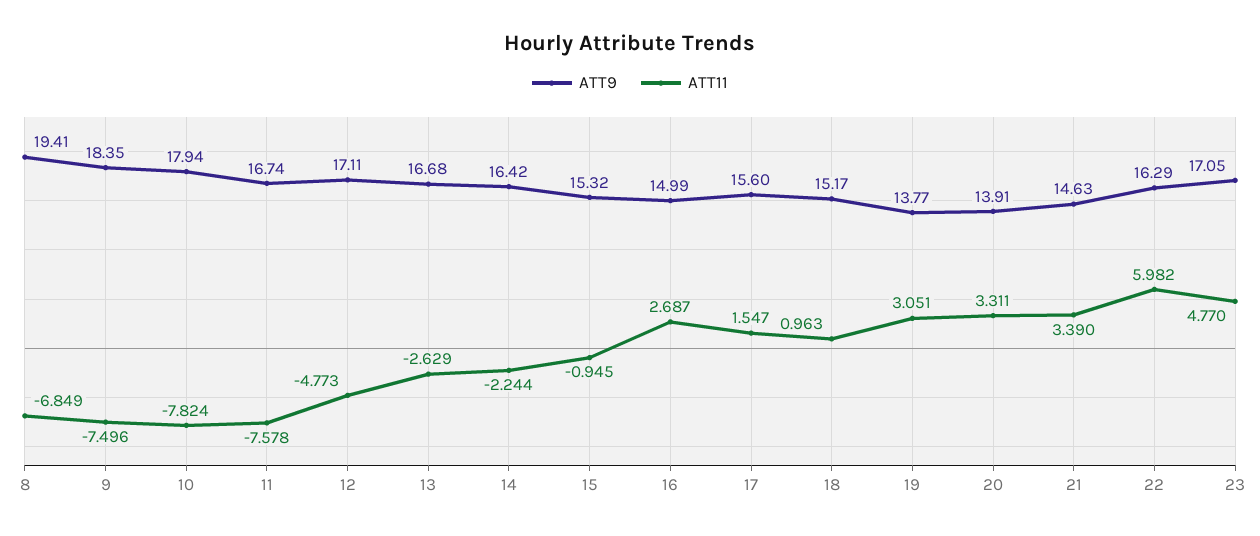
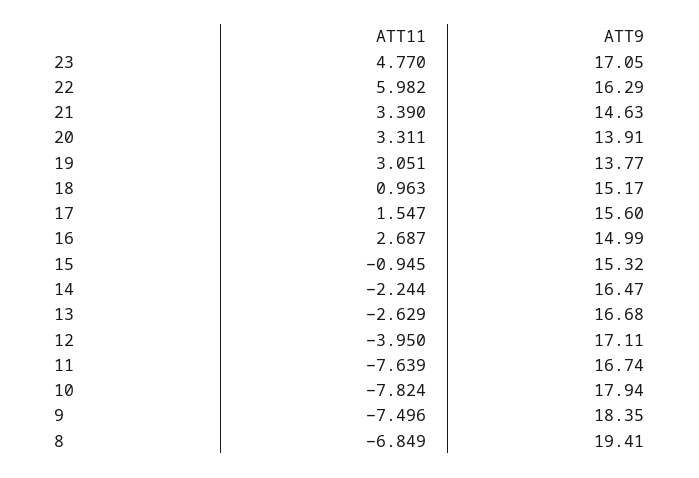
  {
    "ATT9": {
      "8": 19.41,
      "9": 18.35,
      "10": 17.94,
      "11": 16.74,
      "12": 17.11,
      "13": 16.68,
-     "14": 16.42,
+     "14": 16.47,
      "15": 15.32,
      "16": 14.99,
      "17": 15.6,
      "18": 15.17,
      "19": 13.77,
      "20": 13.91,
      "21": 14.63,
      "22": 16.29,
      "23": 17.05
    },
    "ATT11": {
      "8": -6.849,
      "9": -7.496,
      "10": -7.824,
-     "11": -7.578,
+     "11": -7.639,
-     "12": -4.773,
+     "12": -3.95,
      "13": -2.629,
      "14": -2.244,
      "15": -0.945,
      "16": 2.687,
      "17": 1.547,
      "18": 0.963,
      "19": 3.051,
      "20": 3.311,
      "21": 3.39,
      "22": 5.982,
      "23": 4.77
    }
  }

